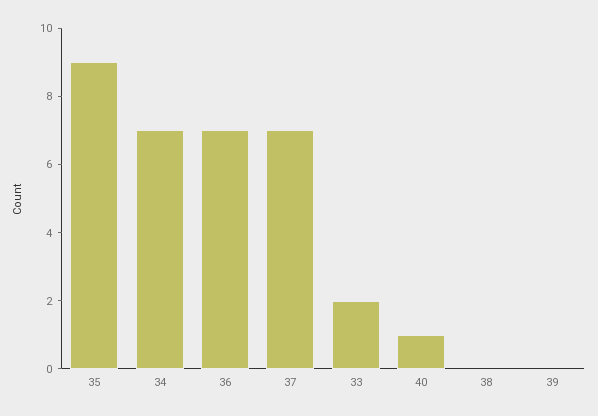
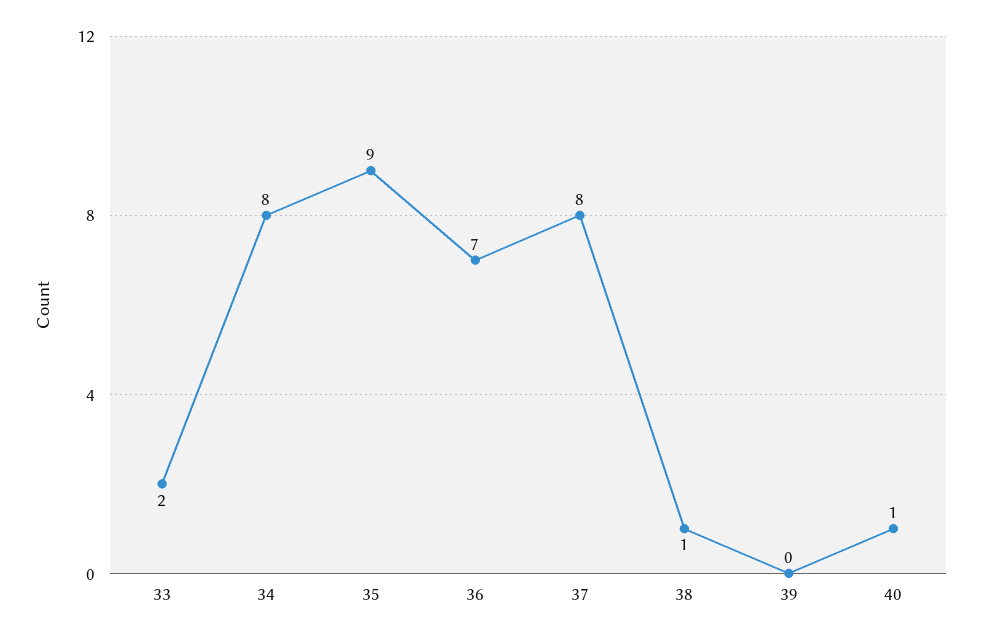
  {
    "35": 9,
-   "34": 7,
+   "34": 8,
    "36": 7,
-   "37": 7,
+   "37": 8,
    "33": 2,
    "40": 1,
-   "38": 0,
+   "38": 1,
    "39": 0
  }

